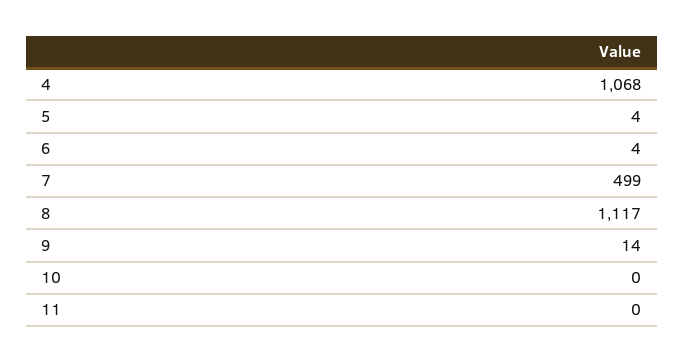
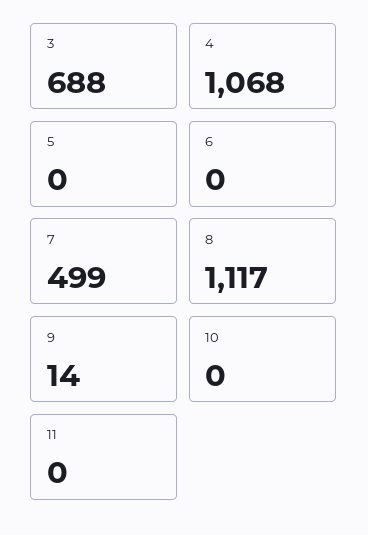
  {
    "4": 1068,
-   "5": 4,
+   "5": 0,
-   "6": 4,
+   "6": 0,
    "7": 499,
    "8": 1117,
    "9": 14,
    "10": 0,
-   "11": 0
+   "11": 0,
+   "3": 688
  }

